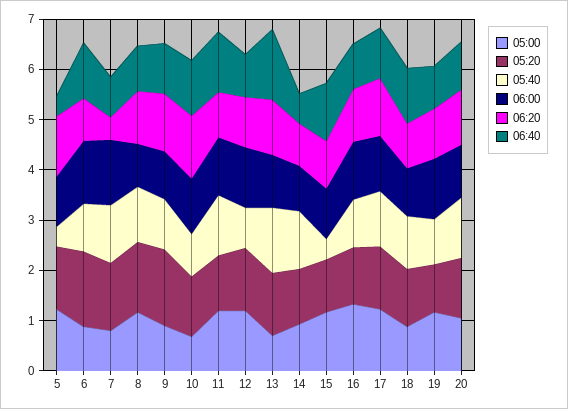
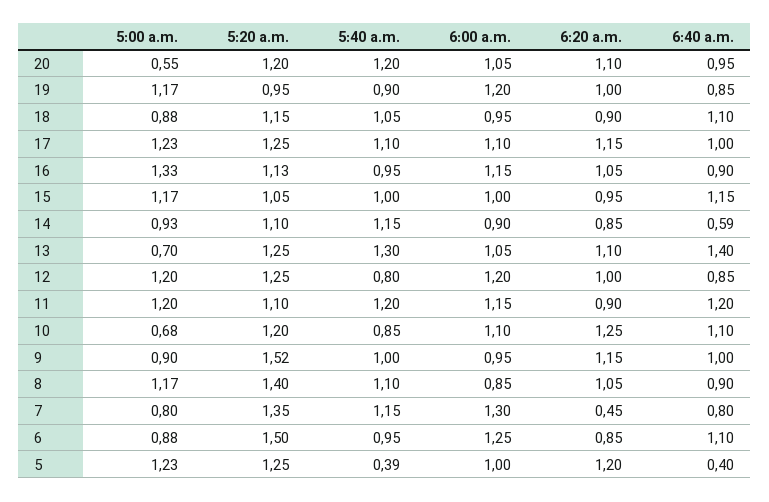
  {
    "05:00": {
      "5": 1.23,
      "6": 0.88,
      "7": 0.8,
      "8": 1.17,
      "9": 0.9,
      "10": 0.68,
      "11": 1.2,
      "12": 1.2,
      "13": 0.7,
      "14": 0.93,
      "15": 1.17,
      "16": 1.33,
      "17": 1.23,
      "18": 0.88,
      "19": 1.17,
-     "20": 1
+     "20": 0.55
    },
    "05:20": {
      "5": 1.25,
      "6": 1.5,
      "7": 1.35,
      "8": 1.4,
      "9": 1.52,
      "10": 1.2,
      "11": 1.1,
      "12": 1.25,
      "13": 1.25,
      "14": 1.1,
      "15": 1.05,
      "16": 1.13,
      "17": 1.25,
      "18": 1.15,
      "19": 0.95,
      "20": 1.2
    },
    "05:40": {
      "5": 0.39,
      "6": 0.95,
      "7": 1.15,
      "8": 1.1,
      "9": 1,
      "10": 0.85,
      "11": 1.2,
      "12": 0.8,
      "13": 1.3,
      "14": 1.15,
-     "15": 0.4,
+     "15": 1,
      "16": 0.95,
      "17": 1.1,
      "18": 1.05,
      "19": 0.9,
      "20": 1.2
    },
    "06:00": {
      "5": 1,
      "6": 1.25,
      "7": 1.3,
      "8": 0.85,
      "9": 0.95,
      "10": 1.1,
      "11": 1.15,
      "12": 1.2,
      "13": 1.05,
      "14": 0.9,
      "15": 1,
      "16": 1.15,
      "17": 1.1,
      "18": 0.95,
      "19": 1.2,
      "20": 1.05
    },
    "06:20": {
      "5": 1.2,
      "6": 0.85,
      "7": 0.45,
      "8": 1.05,
      "9": 1.15,
      "10": 1.25,
      "11": 0.9,
      "12": 1,
      "13": 1.1,
      "14": 0.85,
      "15": 0.95,
      "16": 1.05,
      "17": 1.15,
      "18": 0.9,
      "19": 1,
      "20": 1.1
    },
    "06:40": {
      "5": 0.4,
      "6": 1.1,
      "7": 0.8,
      "8": 0.9,
      "9": 1,
      "10": 1.1,
      "11": 1.2,
      "12": 0.85,
      "13": 1.4,
      "14": 0.59,
      "15": 1.15,
      "16": 0.9,
      "17": 1,
      "18": 1.1,
      "19": 0.85,
      "20": 0.95
    }
  }

